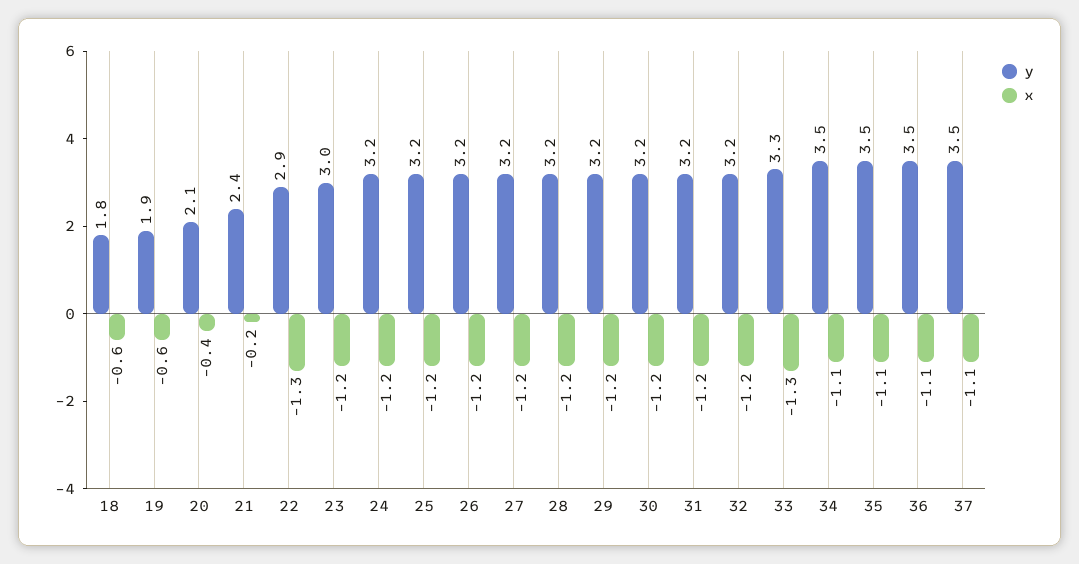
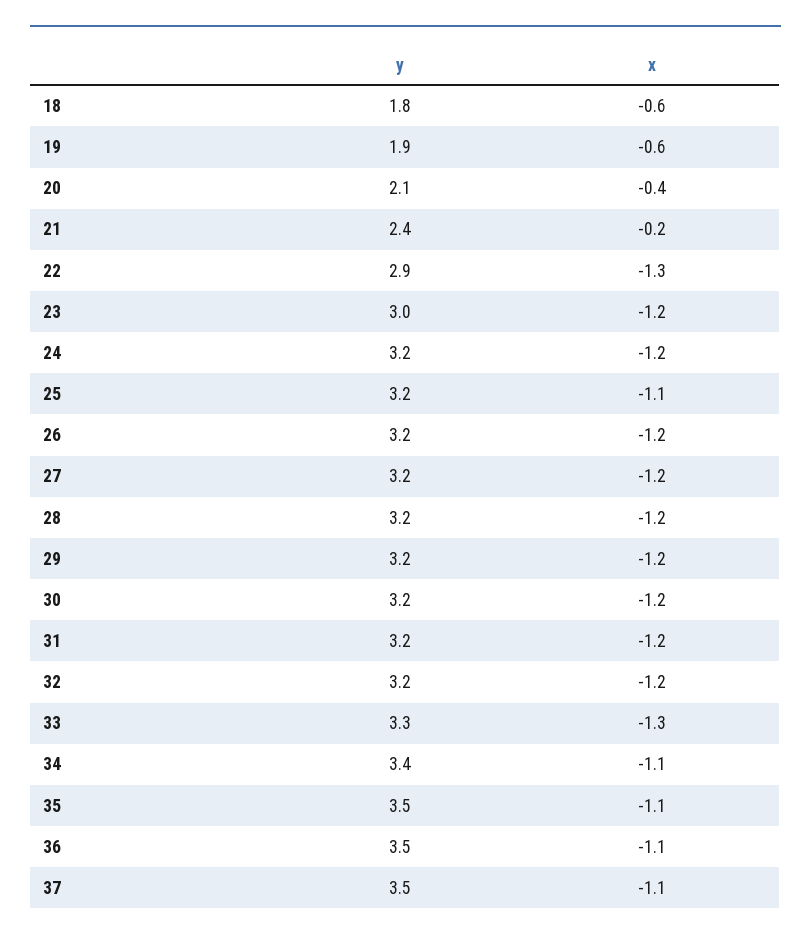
  {
    "y": {
      "18": 1.8,
      "19": 1.9,
      "20": 2.1,
      "21": 2.4,
      "22": 2.9,
      "23": 3,
      "24": 3.2,
      "25": 3.2,
      "26": 3.2,
      "27": 3.2,
      "28": 3.2,
      "29": 3.2,
      "30": 3.2,
      "31": 3.2,
      "32": 3.2,
      "33": 3.3,
-     "34": 3.5,
+     "34": 3.4,
      "35": 3.5,
      "36": 3.5,
      "37": 3.5
    },
    "x": {
      "18": -0.6,
      "19": -0.6,
      "20": -0.4,
      "21": -0.2,
      "22": -1.3,
      "23": -1.2,
      "24": -1.2,
-     "25": -1.2,
+     "25": -1.1,
      "26": -1.2,
      "27": -1.2,
      "28": -1.2,
      "29": -1.2,
      "30": -1.2,
      "31": -1.2,
      "32": -1.2,
      "33": -1.3,
      "34": -1.1,
      "35": -1.1,
      "36": -1.1,
      "37": -1.1
    }
  }

